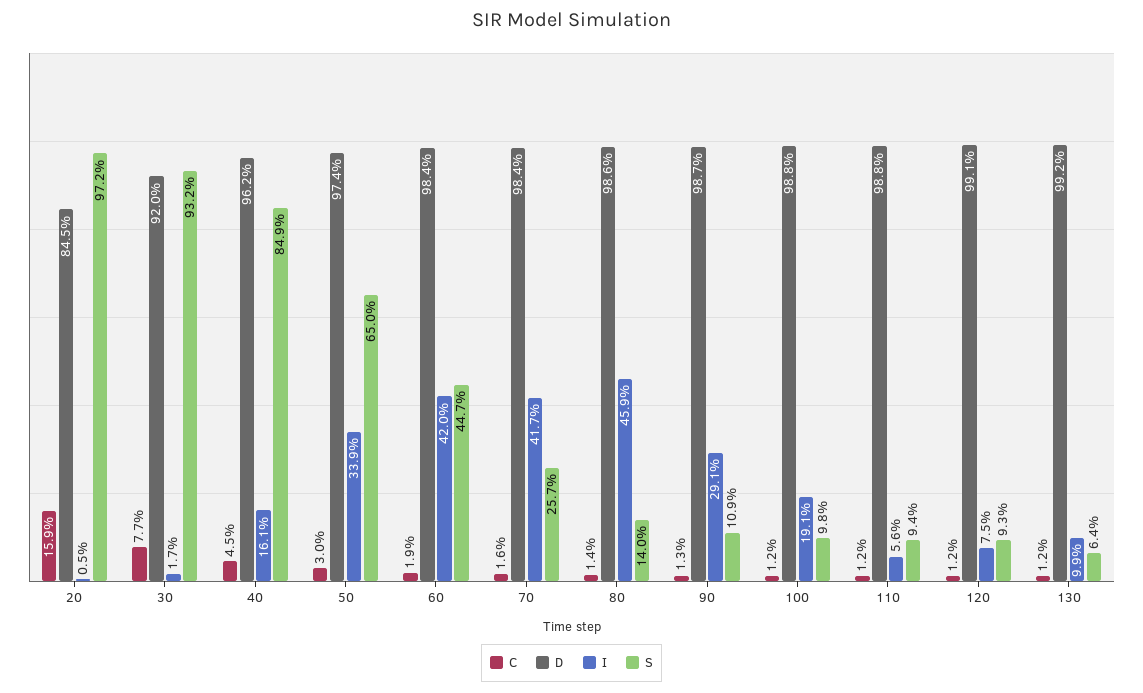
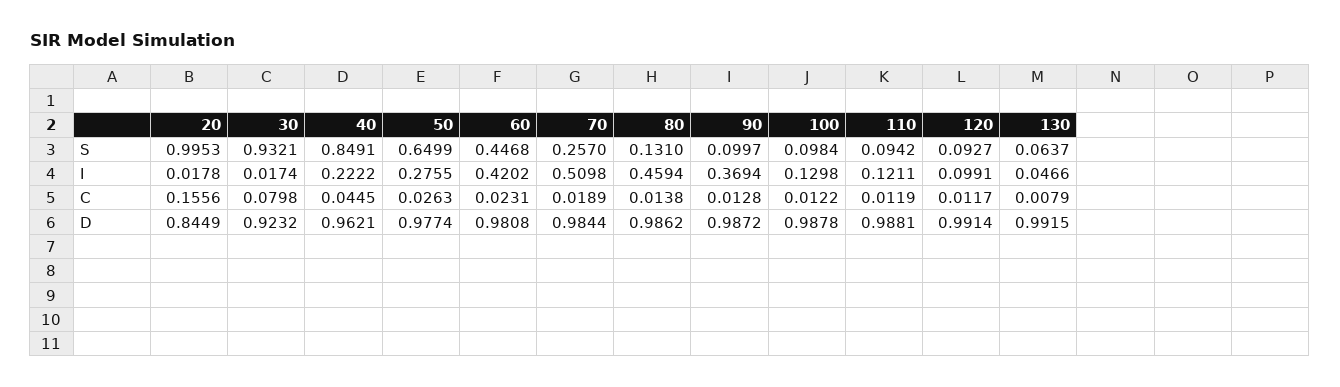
  {
    "C": {
-     "20": 0.159,
+     "20": 0.1556,
-     "30": 0.077,
+     "30": 0.0798,
      "40": 0.0445,
-     "50": 0.03,
+     "50": 0.0263,
-     "60": 0.019,
+     "60": 0.0231,
-     "70": 0.016,
+     "70": 0.0189,
      "80": 0.0138,
      "90": 0.0128,
      "100": 0.0122,
      "110": 0.0119,
      "120": 0.0117,
-     "130": 0.012
+     "130": 0.0079
    },
    "D": {
      "20": 0.8449,
-     "30": 0.92,
+     "30": 0.9232,
      "40": 0.9621,
-     "50": 0.974,
+     "50": 0.9774,
-     "60": 0.984,
+     "60": 0.9808,
      "70": 0.9844,
      "80": 0.9862,
      "90": 0.9872,
      "100": 0.9878,
      "110": 0.9881,
      "120": 0.9914,
      "130": 0.9915
    },
    "I": {
-     "20": 0.005,
+     "20": 0.0178,
      "30": 0.0174,
-     "40": 0.161,
+     "40": 0.2222,
-     "50": 0.339,
+     "50": 0.2755,
      "60": 0.4202,
-     "70": 0.417,
+     "70": 0.5098,
      "80": 0.4594,
-     "90": 0.291,
+     "90": 0.3694,
-     "100": 0.191,
+     "100": 0.1298,
-     "110": 0.056,
+     "110": 0.1211,
-     "120": 0.075,
+     "120": 0.0991,
-     "130": 0.099
+     "130": 0.0466
    },
    "S": {
-     "20": 0.972,
+     "20": 0.9953,
      "30": 0.9321,
      "40": 0.8491,
      "50": 0.6499,
      "60": 0.4468,
      "70": 0.257,
-     "80": 0.14,
+     "80": 0.131,
-     "90": 0.109,
+     "90": 0.0997,
      "100": 0.0984,
      "110": 0.0942,
      "120": 0.0927,
      "130": 0.0637
    }
  }

